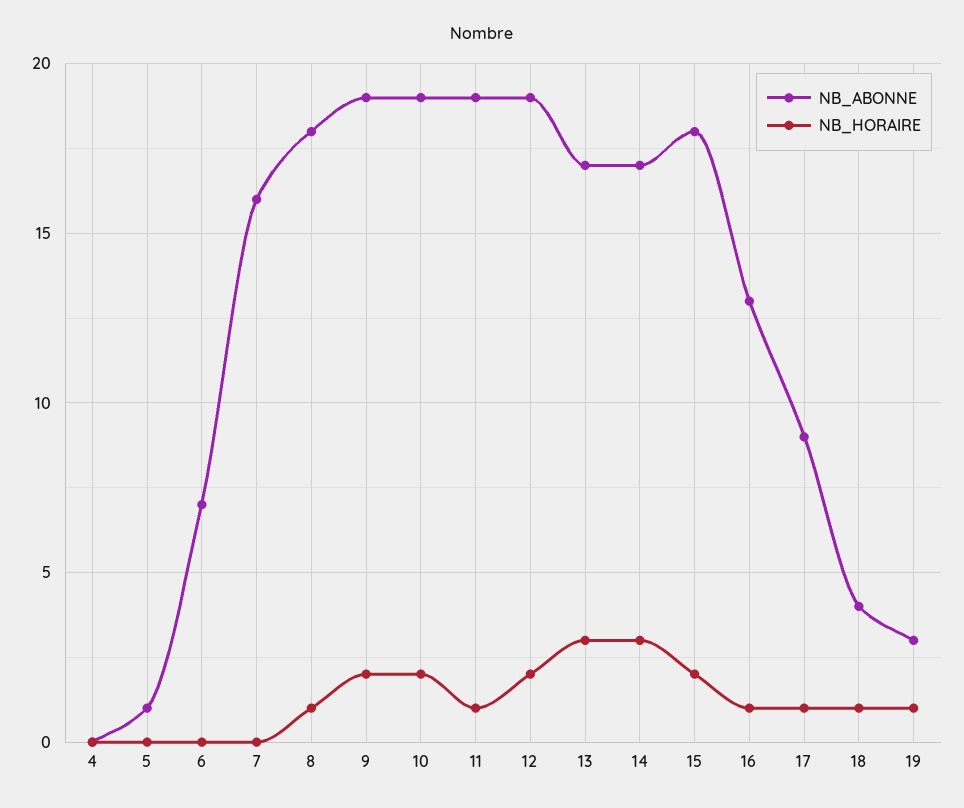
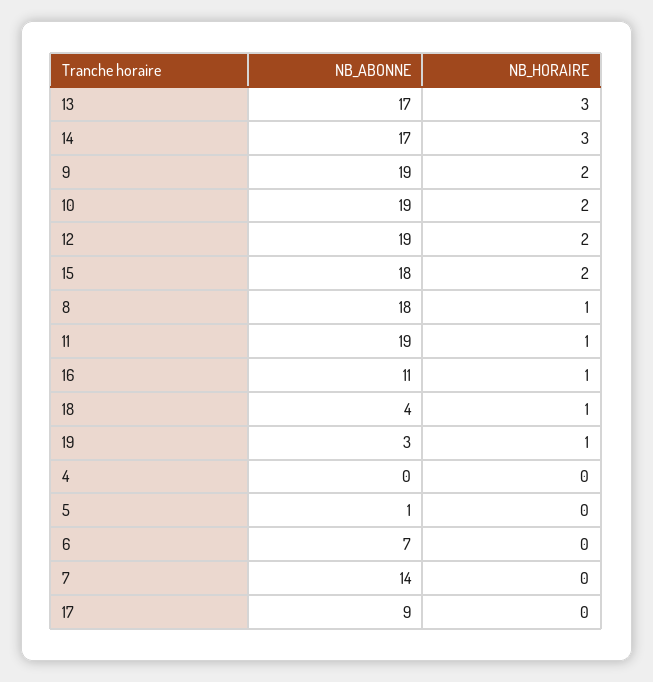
  {
    "NB_ABONNE": {
      "4": 0,
      "5": 1,
      "6": 7,
-     "7": 16,
+     "7": 14,
      "8": 18,
      "9": 19,
      "10": 19,
      "11": 19,
      "12": 19,
      "13": 17,
      "14": 17,
      "15": 18,
-     "16": 13,
+     "16": 11,
      "17": 9,
      "18": 4,
      "19": 3
    },
    "NB_HORAIRE": {
      "4": 0,
      "5": 0,
      "6": 0,
      "7": 0,
      "8": 1,
      "9": 2,
      "10": 2,
      "11": 1,
      "12": 2,
      "13": 3,
      "14": 3,
      "15": 2,
      "16": 1,
-     "17": 1,
+     "17": 0,
      "18": 1,
      "19": 1
    }
  }

